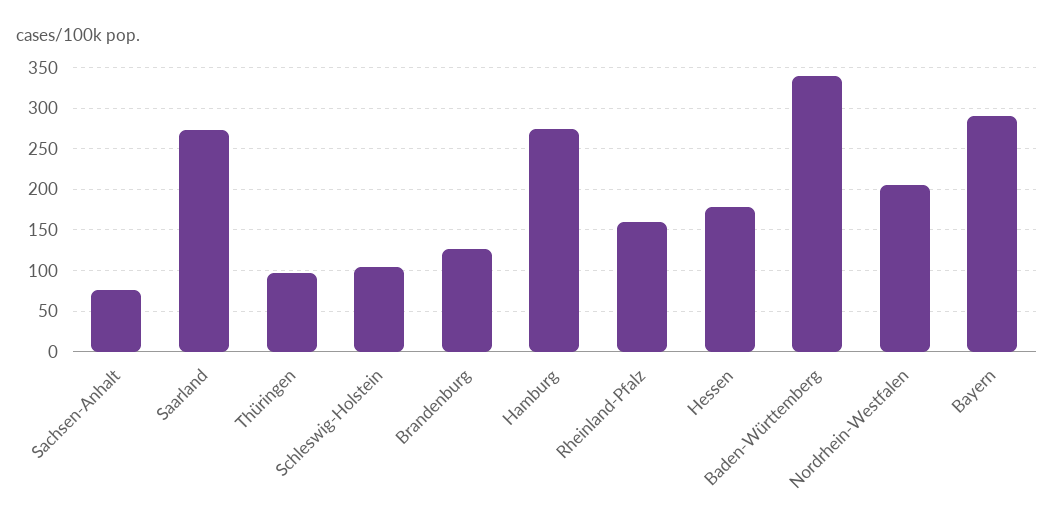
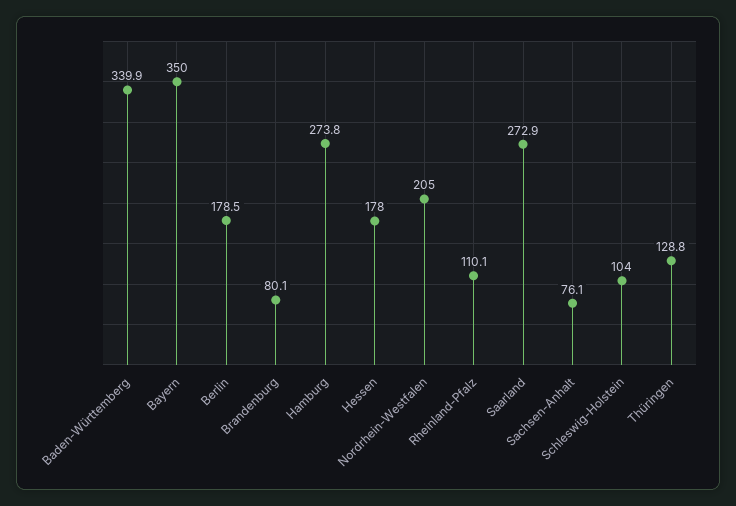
  {
    "Sachsen-Anhalt": 76.1,
    "Saarland": 272.9,
-   "Thüringen": 100,
+   "Thüringen": 128.8,
    "Schleswig-Holstein": 104,
-   "Brandenburg": 130,
+   "Brandenburg": 80.1,
    "Hamburg": 273.8,
-   "Rheinland-Pfalz": 160,
+   "Rheinland-Pfalz": 110.1,
    "Hessen": 178,
    "Baden-Württemberg": 339.9,
    "Nordrhein-Westfalen": 205,
-   "Bayern": 290
+   "Bayern": 350,
+   "Berlin": 178.5
  }

